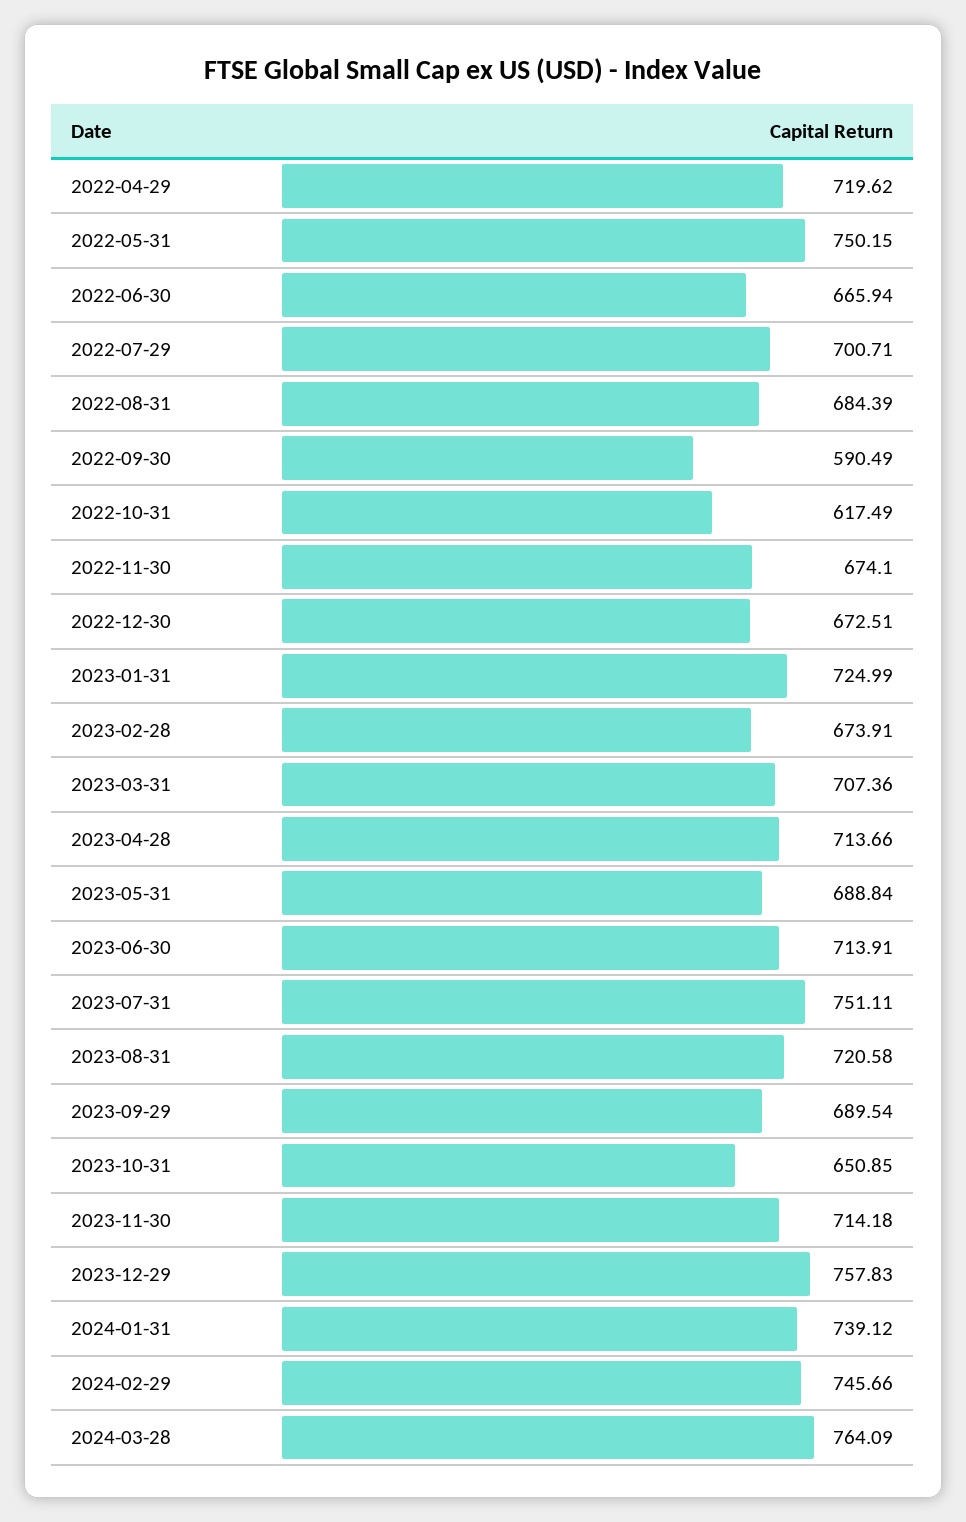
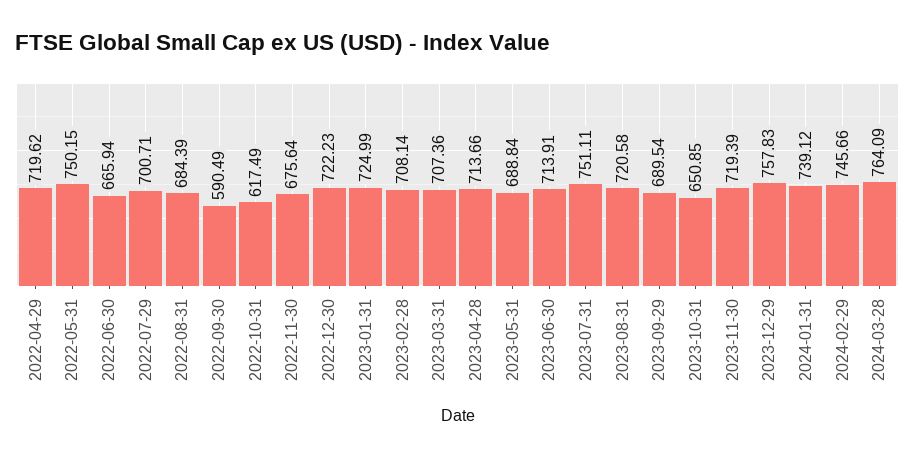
  {
    "2022-04-29": 719.62,
    "2022-05-31": 750.15,
    "2022-06-30": 665.94,
    "2022-07-29": 700.71,
    "2022-08-31": 684.39,
    "2022-09-30": 590.49,
    "2022-10-31": 617.49,
-   "2022-11-30": 674.1,
+   "2022-11-30": 675.64,
-   "2022-12-30": 672.51,
+   "2022-12-30": 722.23,
    "2023-01-31": 724.99,
-   "2023-02-28": 673.91,
+   "2023-02-28": 708.14,
    "2023-03-31": 707.36,
    "2023-04-28": 713.66,
    "2023-05-31": 688.84,
    "2023-06-30": 713.91,
    "2023-07-31": 751.11,
    "2023-08-31": 720.58,
    "2023-09-29": 689.54,
    "2023-10-31": 650.85,
-   "2023-11-30": 714.18,
+   "2023-11-30": 719.39,
    "2023-12-29": 757.83,
    "2024-01-31": 739.12,
    "2024-02-29": 745.66,
    "2024-03-28": 764.09
  }

